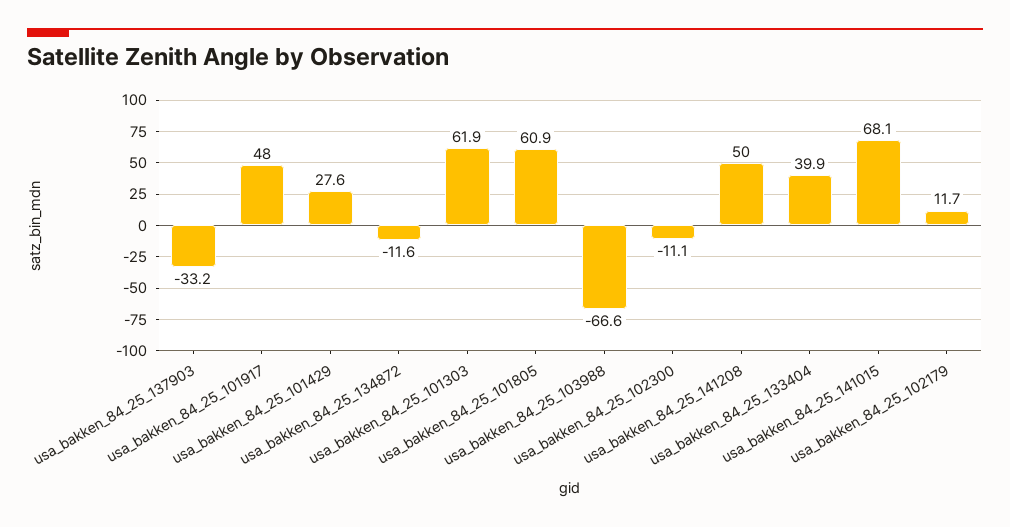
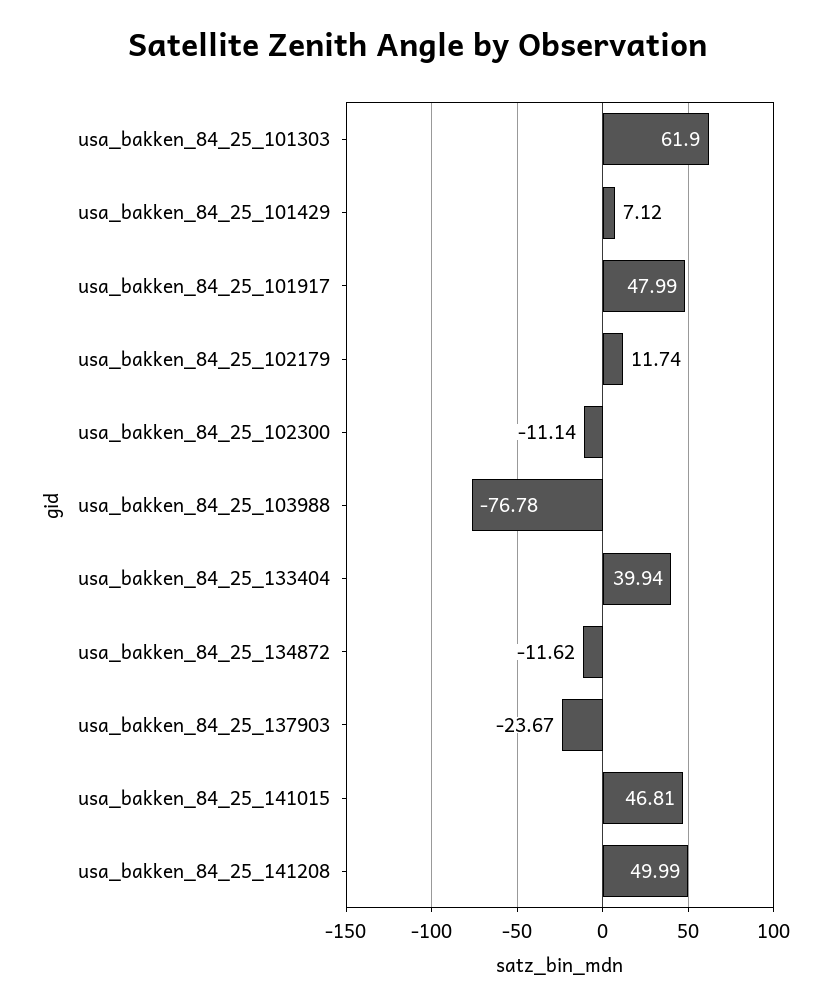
  {
-   "usa_bakken_84_25_137903": -33.2,
+   "usa_bakken_84_25_137903": -23.67,
    "usa_bakken_84_25_101917": 47.99,
-   "usa_bakken_84_25_101429": 27.6,
+   "usa_bakken_84_25_101429": 7.12,
    "usa_bakken_84_25_134872": -11.62,
    "usa_bakken_84_25_101303": 61.9,
-   "usa_bakken_84_25_101805": 60.9,
-   "usa_bakken_84_25_103988": -66.6,
+   "usa_bakken_84_25_103988": -76.78,
    "usa_bakken_84_25_102300": -11.14,
    "usa_bakken_84_25_141208": 49.99,
    "usa_bakken_84_25_133404": 39.94,
-   "usa_bakken_84_25_141015": 68.1,
+   "usa_bakken_84_25_141015": 46.81,
    "usa_bakken_84_25_102179": 11.74
  }

